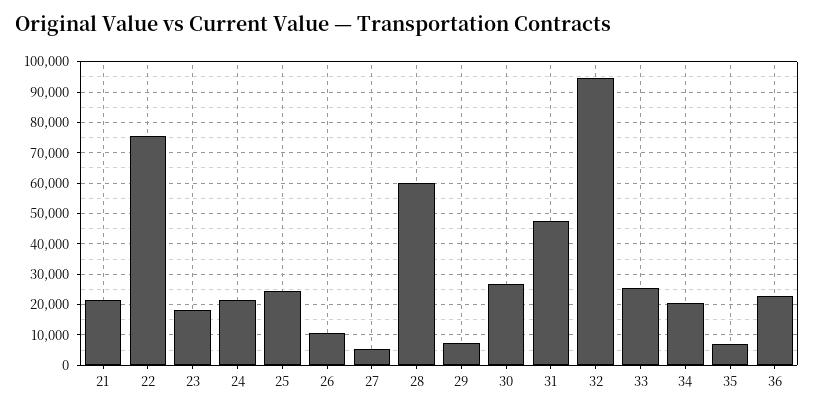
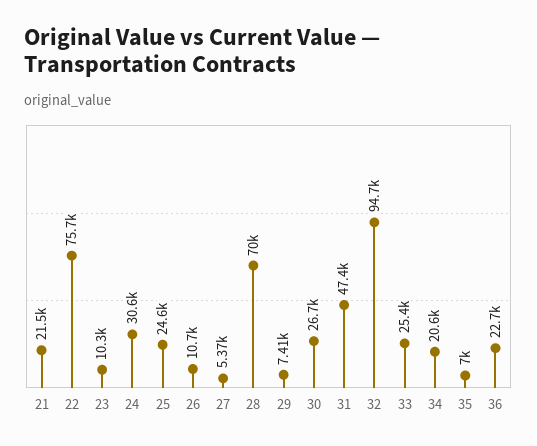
  {
    "21": 21500,
    "22": 75700,
-   "23": 18000,
+   "23": 10300,
-   "24": 22000,
+   "24": 30600,
    "25": 24600,
    "26": 10700,
    "27": 5370,
-   "28": 60000,
+   "28": 70000,
    "29": 7410,
    "30": 26700,
    "31": 47400,
    "32": 94700,
    "33": 25400,
    "34": 20600,
    "35": 7000,
    "36": 22700
  }

